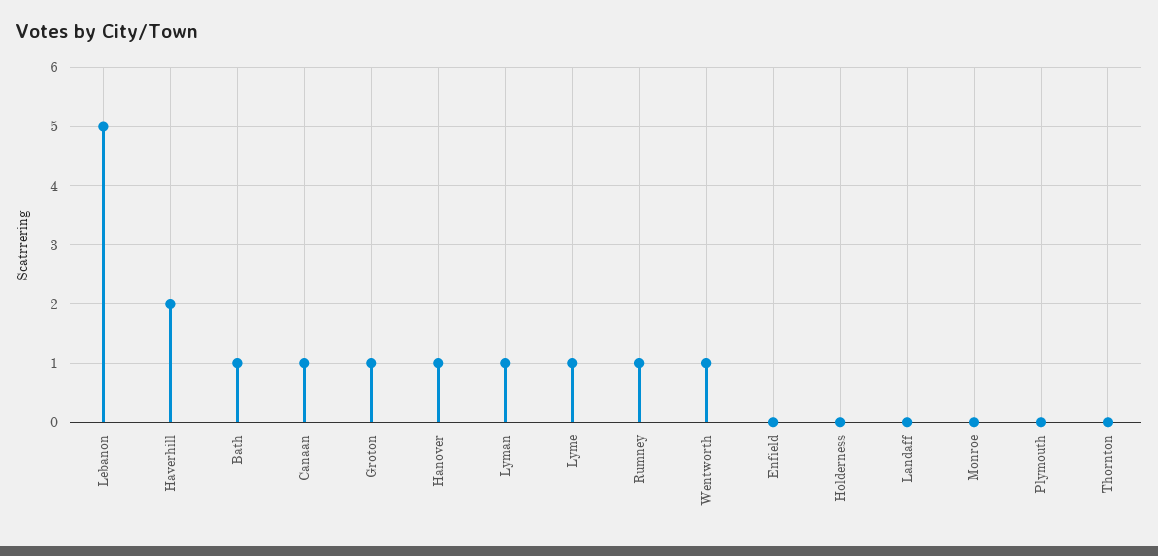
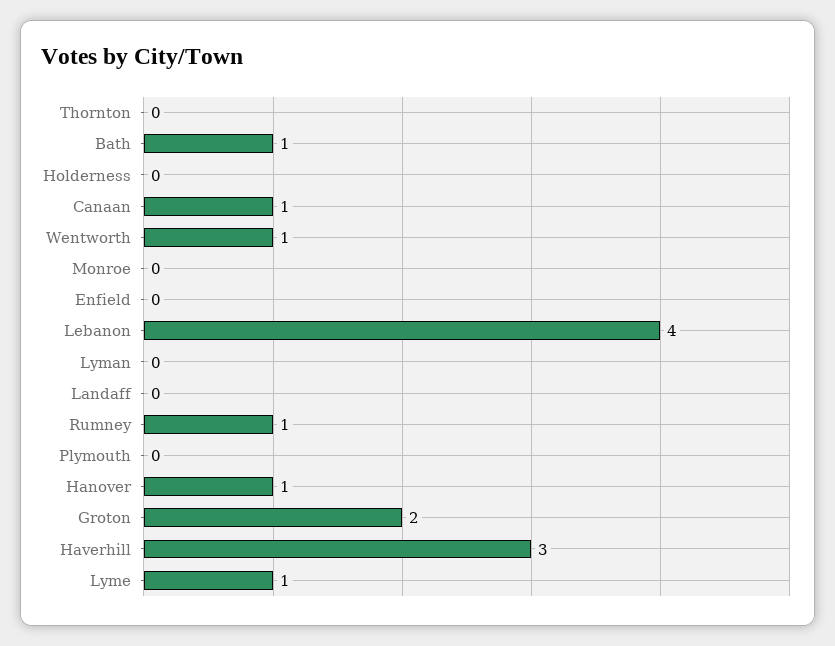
  {
-   "Lebanon": 5,
+   "Lebanon": 4,
-   "Haverhill": 2,
+   "Haverhill": 3,
    "Bath": 1,
    "Canaan": 1,
-   "Groton": 1,
+   "Groton": 2,
    "Hanover": 1,
-   "Lyman": 1,
+   "Lyman": 0,
    "Lyme": 1,
    "Rumney": 1,
    "Wentworth": 1,
    "Enfield": 0,
    "Holderness": 0,
    "Landaff": 0,
    "Monroe": 0,
    "Plymouth": 0,
    "Thornton": 0
  }

